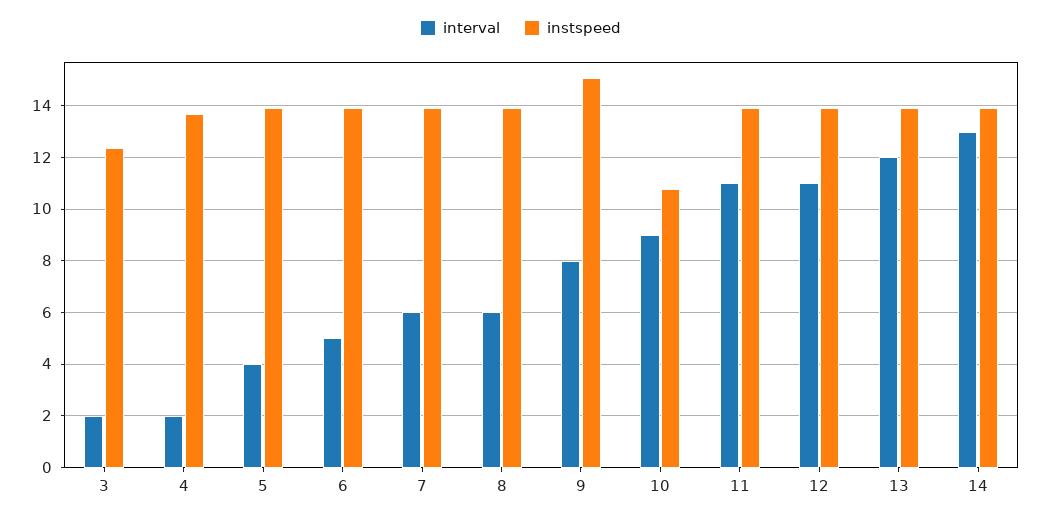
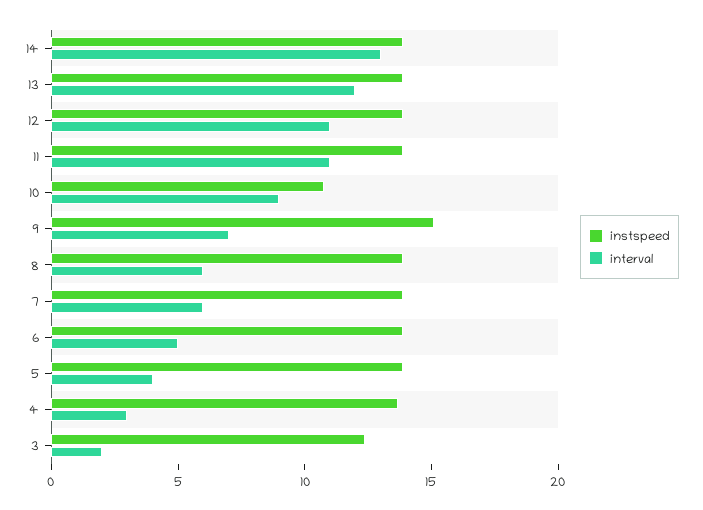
  {
    "interval": {
      "3": 2,
-     "4": 2,
+     "4": 3,
      "5": 4,
      "6": 5,
      "7": 6,
      "8": 6,
-     "9": 8,
+     "9": 7,
      "10": 9,
      "11": 11,
      "12": 11,
      "13": 12,
      "14": 13
    },
    "instspeed": {
      "3": 12.25,
      "4": 13.75,
      "5": 14,
      "6": 14,
      "7": 14,
      "8": 14,
      "9": 15,
      "10": 10.75,
      "11": 14,
      "12": 14,
      "13": 14,
      "14": 14
    }
  }

